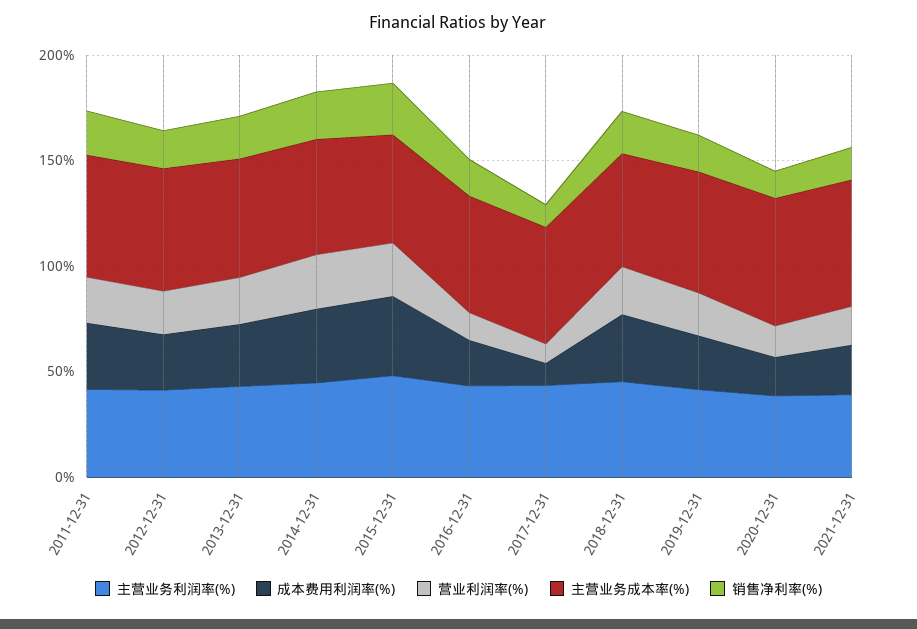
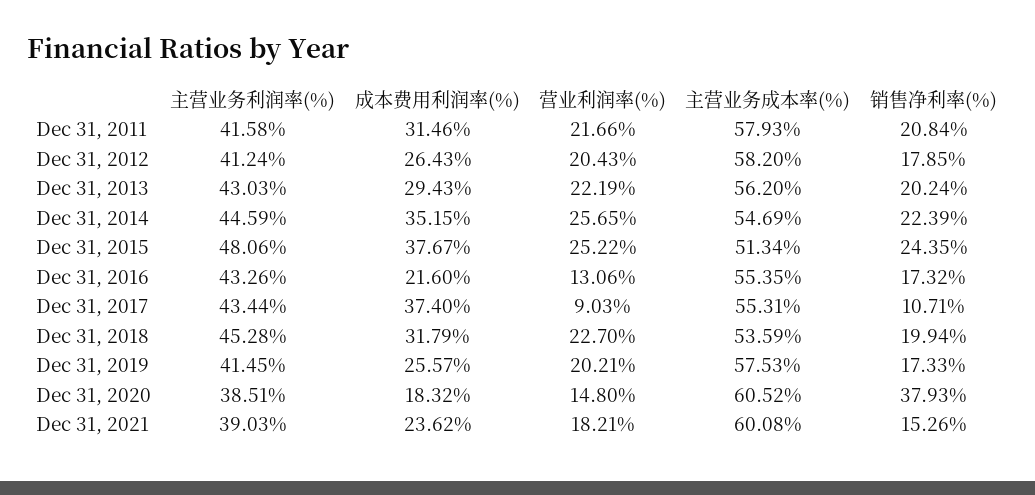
  {
    "主营业务利润率(%)": {
      "2011-12-31": 41.58,
      "2012-12-31": 41.24,
      "2013-12-31": 43.03,
      "2014-12-31": 44.59,
      "2015-12-31": 48.06,
      "2016-12-31": 43.26,
      "2017-12-31": 43.44,
      "2018-12-31": 45.28,
      "2019-12-31": 41.45,
      "2020-12-31": 38.51,
      "2021-12-31": 39.03
    },
    "成本费用利润率(%)": {
      "2011-12-31": 31.46,
      "2012-12-31": 26.43,
      "2013-12-31": 29.43,
      "2014-12-31": 35.15,
      "2015-12-31": 37.67,
      "2016-12-31": 21.6,
-     "2017-12-31": 10,
+     "2017-12-31": 37.4,
      "2018-12-31": 31.79,
      "2019-12-31": 25.57,
      "2020-12-31": 18.32,
      "2021-12-31": 23.62
    },
    "营业利润率(%)": {
      "2011-12-31": 21.66,
      "2012-12-31": 20.43,
      "2013-12-31": 22.19,
      "2014-12-31": 25.65,
      "2015-12-31": 25.22,
      "2016-12-31": 13.06,
      "2017-12-31": 9.03,
      "2018-12-31": 22.7,
      "2019-12-31": 20.21,
      "2020-12-31": 14.8,
      "2021-12-31": 18.21
    },
    "主营业务成本率(%)": {
      "2011-12-31": 57.93,
      "2012-12-31": 58.2,
      "2013-12-31": 56.2,
      "2014-12-31": 54.69,
      "2015-12-31": 51.34,
      "2016-12-31": 55.35,
      "2017-12-31": 55.31,
      "2018-12-31": 53.59,
      "2019-12-31": 57.53,
      "2020-12-31": 60.52,
      "2021-12-31": 60.08
    },
    "销售净利率(%)": {
      "2011-12-31": 20.84,
      "2012-12-31": 17.85,
      "2013-12-31": 20.24,
      "2014-12-31": 22.39,
      "2015-12-31": 24.35,
      "2016-12-31": 17.32,
      "2017-12-31": 10.71,
      "2018-12-31": 19.94,
      "2019-12-31": 17.33,
-     "2020-12-31": 10,
+     "2020-12-31": 37.93,
      "2021-12-31": 15.26
    }
  }

